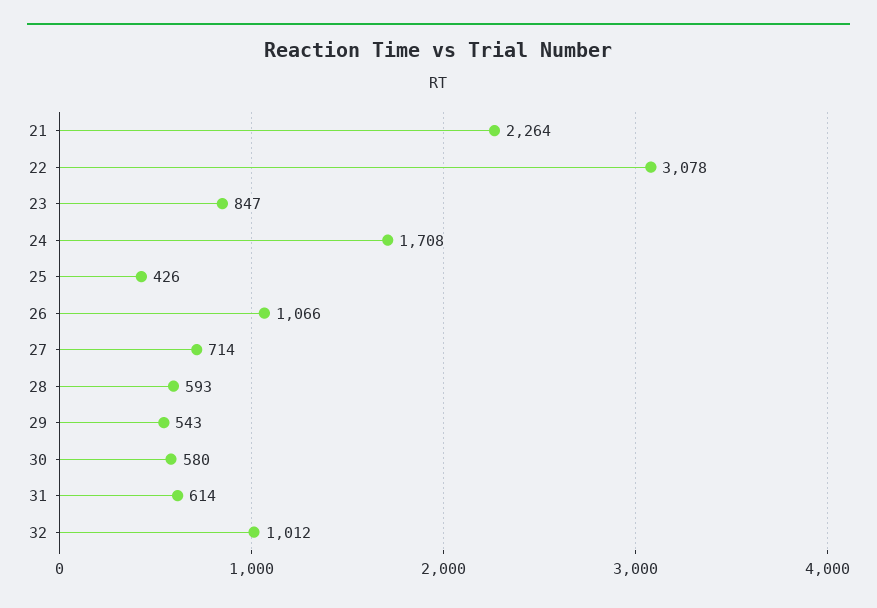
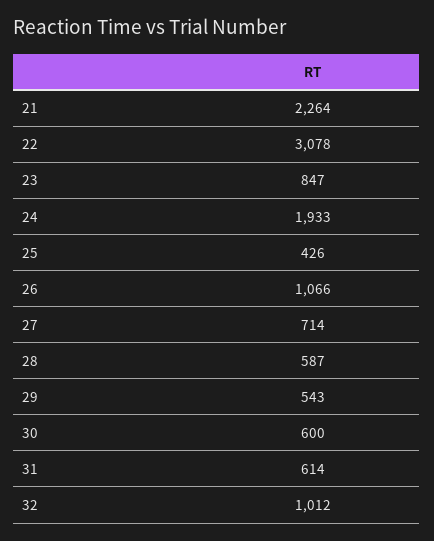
  {
    "21": 2264,
    "22": 3078,
    "23": 847,
-   "24": 1708,
+   "24": 1933,
    "25": 426,
    "26": 1066,
    "27": 714,
-   "28": 593,
+   "28": 587,
    "29": 543,
-   "30": 580,
+   "30": 600,
    "31": 614,
    "32": 1012
  }

